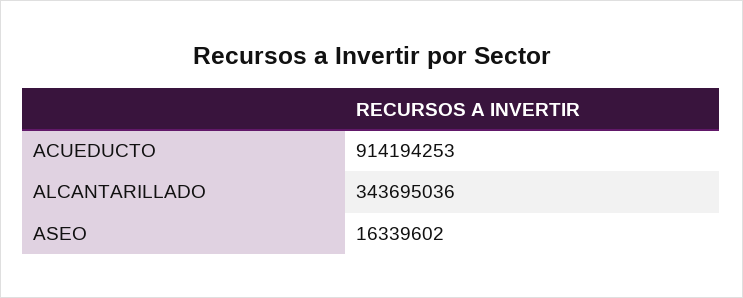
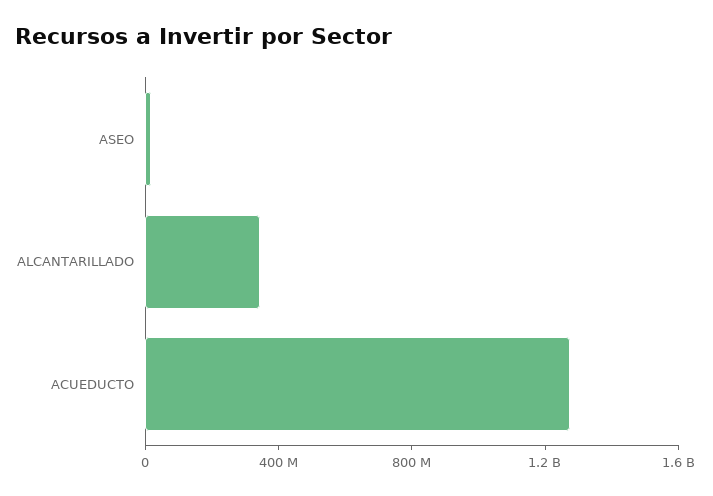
  {
-   "ACUEDUCTO": 914194253,
+   "ACUEDUCTO": 1300000000,
    "ALCANTARILLADO": 343695036,
    "ASEO": 16339602
  }

